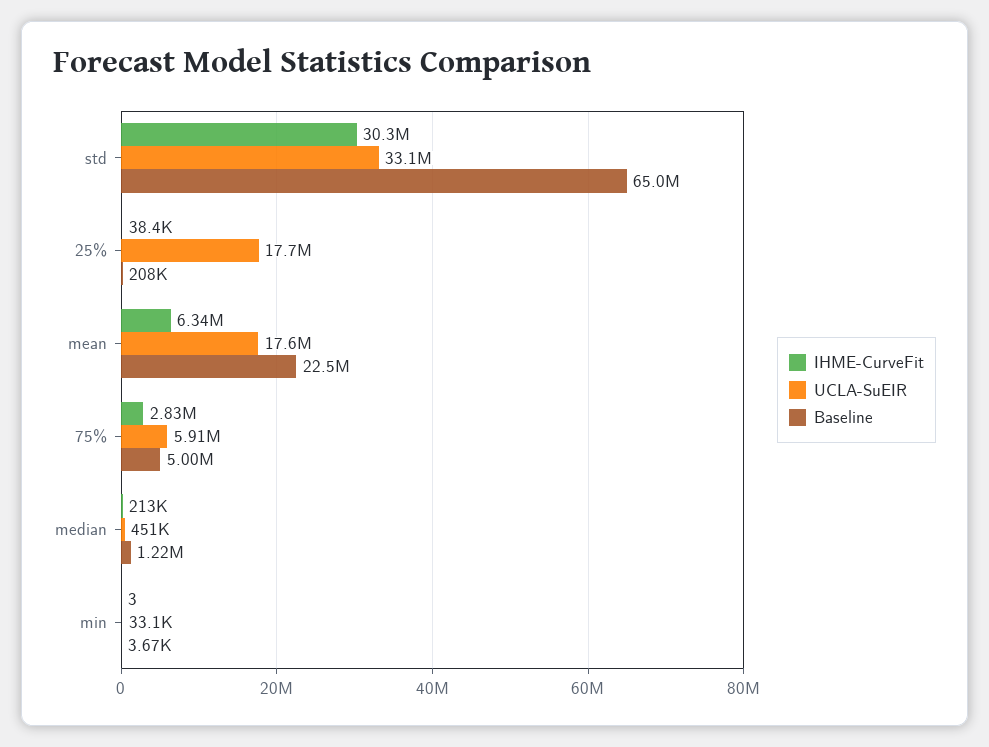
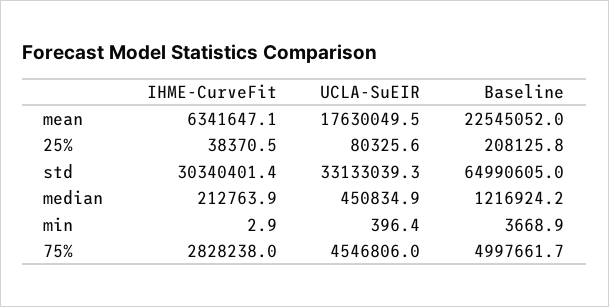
  {
    "IHME-CurveFit": {
      "std": 30340401.4,
      "25%": 38370.5,
      "mean": 6341647.1,
      "75%": 2828238,
      "median": 212763.9,
      "min": 2.9
    },
    "UCLA-SuEIR": {
      "std": 33133039.3,
-     "25%": 17700000,
+     "25%": 80325.6,
      "mean": 17630049.5,
-     "75%": 5910000,
+     "75%": 4546806,
      "median": 450834.9,
-     "min": 33100
+     "min": 396.4
    },
    "Baseline": {
      "std": 64990605,
      "25%": 208125.8,
      "mean": 22545052,
      "75%": 4997661.7,
      "median": 1216924.2,
      "min": 3668.9
    }
  }

